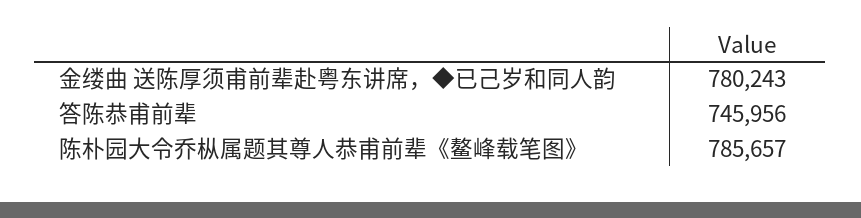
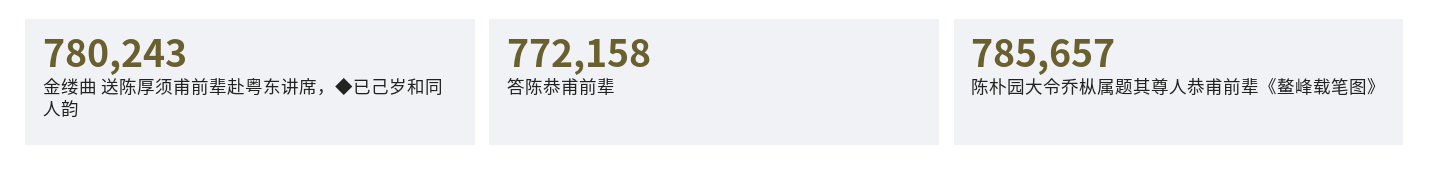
  {
    "金缕曲 送陈厚须甫前辈赴粤东讲席，◆已己岁和同人韵": 780243,
-   "答陈恭甫前辈": 745956,
+   "答陈恭甫前辈": 772158,
    "陈朴园大令乔枞属题其尊人恭甫前辈《鳌峰载笔图》": 785657
  }

